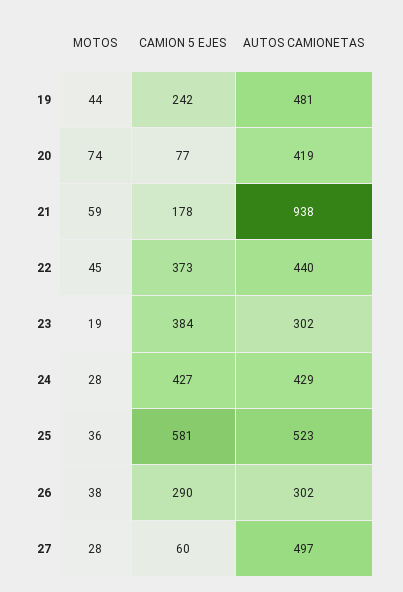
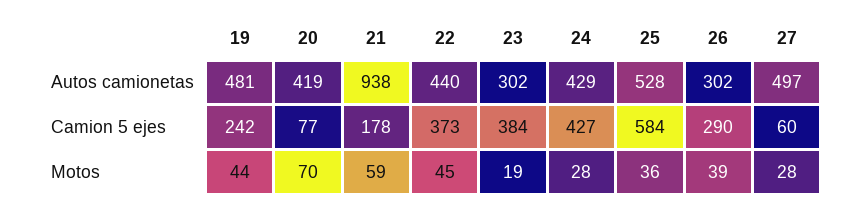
  {
    "MOTOS": {
      "19": 44,
-     "20": 74,
+     "20": 70,
      "21": 59,
      "22": 45,
      "23": 19,
      "24": 28,
      "25": 36,
-     "26": 38,
+     "26": 39,
      "27": 28
    },
    "CAMION 5 EJES": {
      "19": 242,
      "20": 77,
      "21": 178,
      "22": 373,
      "23": 384,
      "24": 427,
-     "25": 581,
+     "25": 584,
      "26": 290,
      "27": 60
    },
    "AUTOS CAMIONETAS": {
      "19": 481,
      "20": 419,
      "21": 938,
      "22": 440,
      "23": 302,
      "24": 429,
-     "25": 523,
+     "25": 528,
      "26": 302,
      "27": 497
    }
  }

